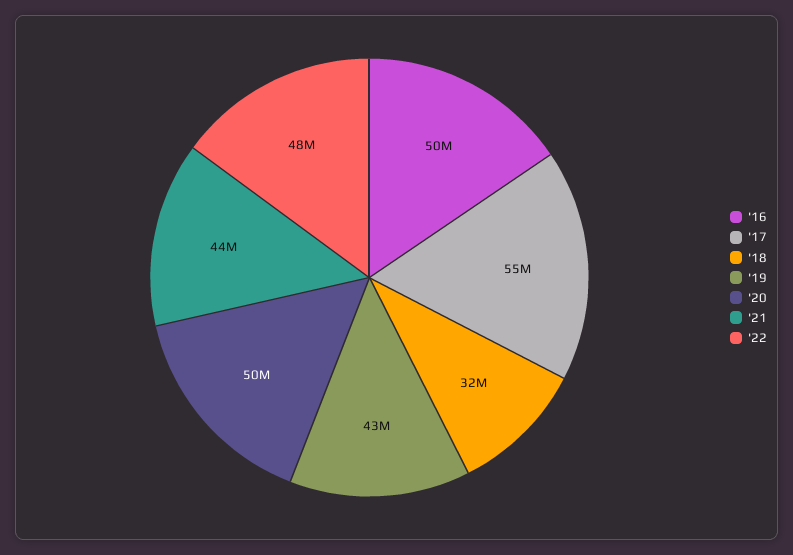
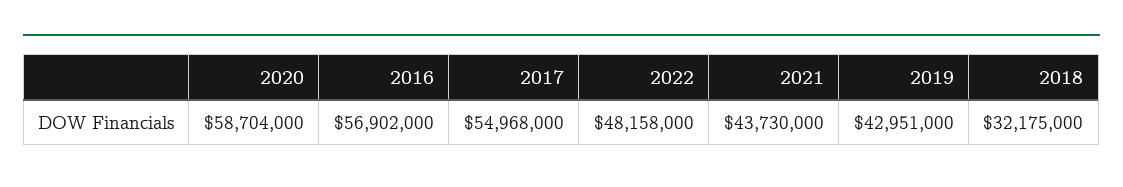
  {
-   "'16": 50000000,
+   "'16": 56902000,
    "'17": 54968000,
    "'18": 32175000,
    "'19": 42951000,
-   "'20": 50000000,
+   "'20": 58704000,
    "'21": 43730000,
    "'22": 48158000
  }

